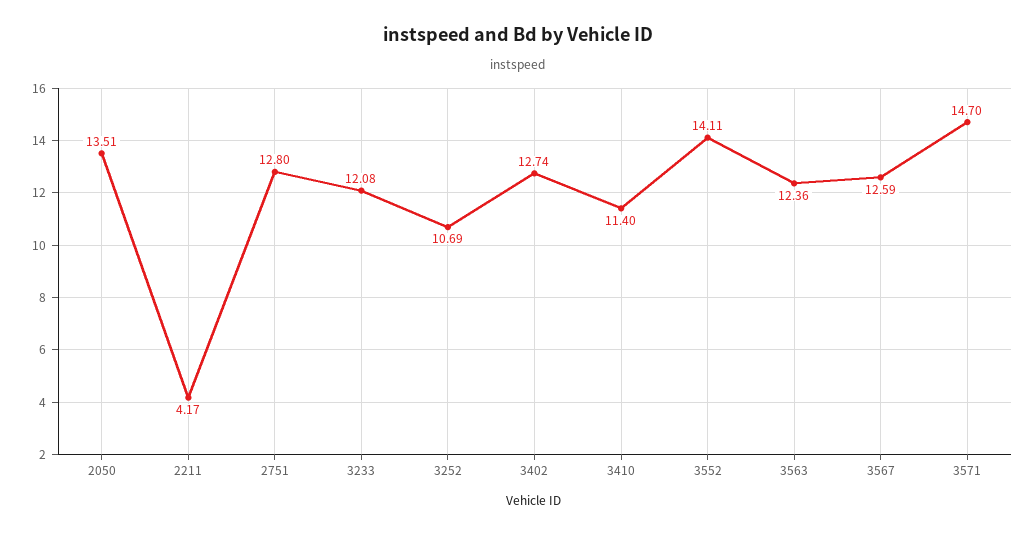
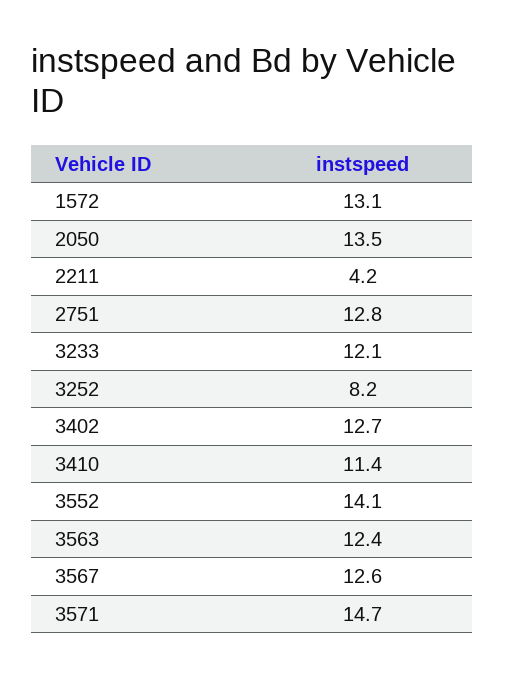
  {
    "2050": 13.51,
    "2211": 4.17,
    "2751": 12.8,
    "3233": 12.08,
-   "3252": 10.69,
+   "3252": 8.2,
    "3402": 12.74,
    "3410": 11.4,
    "3552": 14.11,
    "3563": 12.36,
    "3567": 12.59,
-   "3571": 14.7
+   "3571": 14.7,
+   "1572": 13.1
  }

